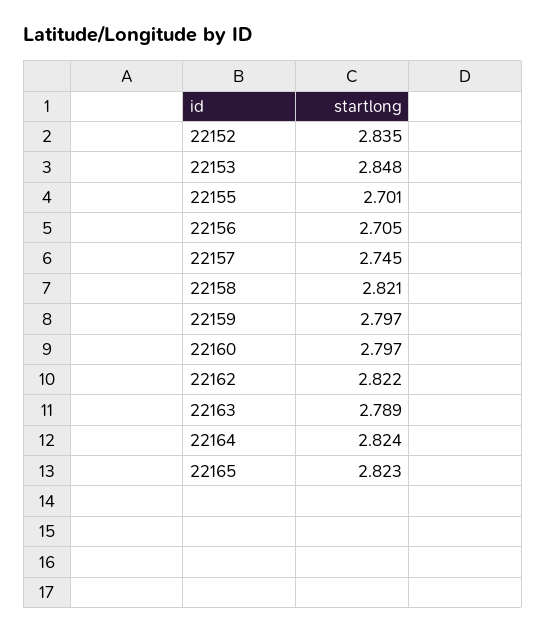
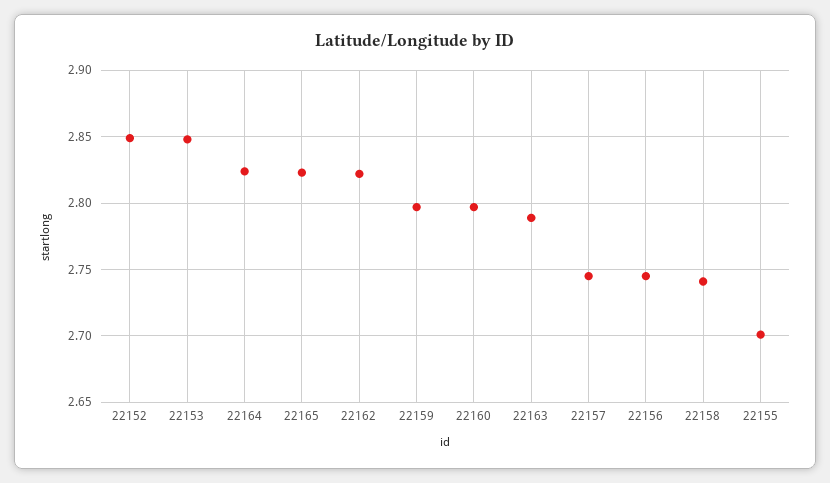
  {
-   "22152": 2.835,
+   "22152": 2.85,
    "22153": 2.848,
    "22155": 2.701,
-   "22156": 2.705,
+   "22156": 2.745,
    "22157": 2.745,
-   "22158": 2.821,
+   "22158": 2.74,
    "22159": 2.797,
    "22160": 2.797,
    "22162": 2.822,
    "22163": 2.789,
    "22164": 2.824,
    "22165": 2.823
  }

